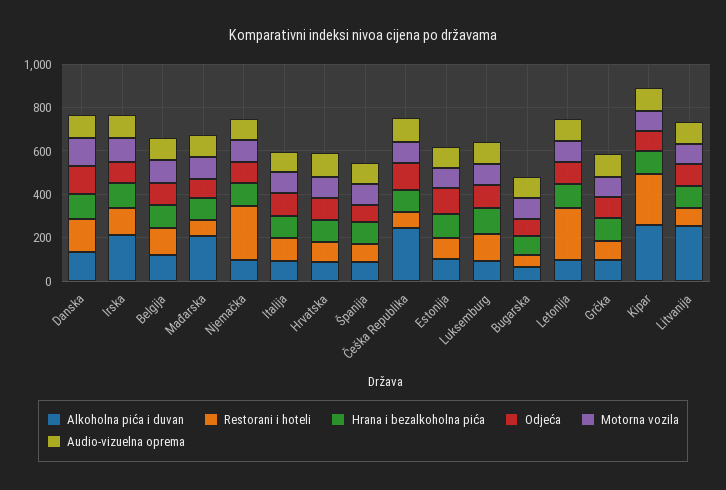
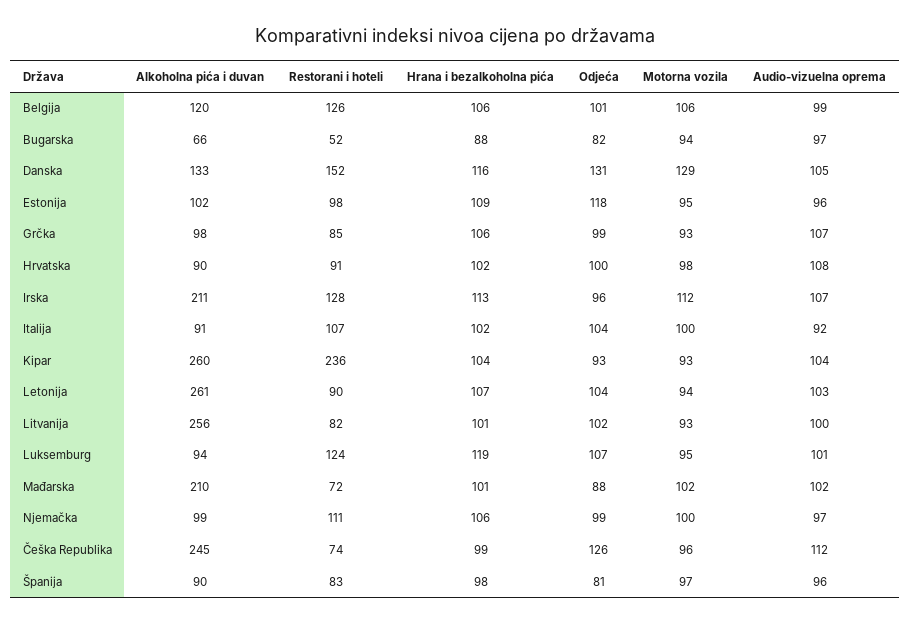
  {
    "Alkoholna pića i duvan": {
      "Danska": 133,
      "Irska": 211,
      "Belgija": 120,
      "Mađarska": 210,
      "Njemačka": 99,
      "Italija": 91,
      "Hrvatska": 90,
      "Španija": 90,
      "Češka Republika": 245,
      "Estonija": 102,
      "Luksemburg": 94,
      "Bugarska": 66,
-     "Letonija": 100,
+     "Letonija": 261,
      "Grčka": 98,
      "Kipar": 260,
      "Litvanija": 256
    },
    "Restorani i hoteli": {
      "Danska": 152,
      "Irska": 128,
      "Belgija": 126,
      "Mađarska": 72,
-     "Njemačka": 250,
+     "Njemačka": 111,
      "Italija": 107,
      "Hrvatska": 91,
      "Španija": 83,
      "Češka Republika": 74,
      "Estonija": 98,
      "Luksemburg": 124,
      "Bugarska": 52,
-     "Letonija": 250,
+     "Letonija": 90,
      "Grčka": 85,
      "Kipar": 236,
      "Litvanija": 82
    },
    "Hrana i bezalkoholna pića": {
      "Danska": 116,
      "Irska": 113,
      "Belgija": 106,
      "Mađarska": 101,
      "Njemačka": 106,
      "Italija": 102,
      "Hrvatska": 102,
      "Španija": 98,
      "Češka Republika": 99,
      "Estonija": 109,
      "Luksemburg": 119,
      "Bugarska": 88,
      "Letonija": 107,
      "Grčka": 106,
      "Kipar": 104,
      "Litvanija": 101
    },
    "Odjeća": {
      "Danska": 131,
      "Irska": 96,
      "Belgija": 101,
      "Mađarska": 88,
      "Njemačka": 99,
      "Italija": 104,
      "Hrvatska": 100,
      "Španija": 81,
      "Češka Republika": 126,
      "Estonija": 118,
      "Luksemburg": 107,
      "Bugarska": 82,
      "Letonija": 104,
      "Grčka": 99,
      "Kipar": 93,
      "Litvanija": 102
    },
    "Motorna vozila": {
      "Danska": 129,
      "Irska": 112,
      "Belgija": 106,
      "Mađarska": 102,
      "Njemačka": 100,
      "Italija": 100,
      "Hrvatska": 98,
      "Španija": 97,
      "Češka Republika": 96,
      "Estonija": 95,
      "Luksemburg": 95,
      "Bugarska": 94,
      "Letonija": 94,
      "Grčka": 93,
      "Kipar": 93,
      "Litvanija": 93
    },
    "Audio-vizuelna oprema": {
      "Danska": 105,
      "Irska": 107,
      "Belgija": 99,
      "Mađarska": 102,
      "Njemačka": 97,
      "Italija": 92,
      "Hrvatska": 108,
      "Španija": 96,
      "Češka Republika": 112,
      "Estonija": 96,
      "Luksemburg": 101,
      "Bugarska": 97,
      "Letonija": 103,
      "Grčka": 107,
      "Kipar": 104,
      "Litvanija": 100
    }
  }

